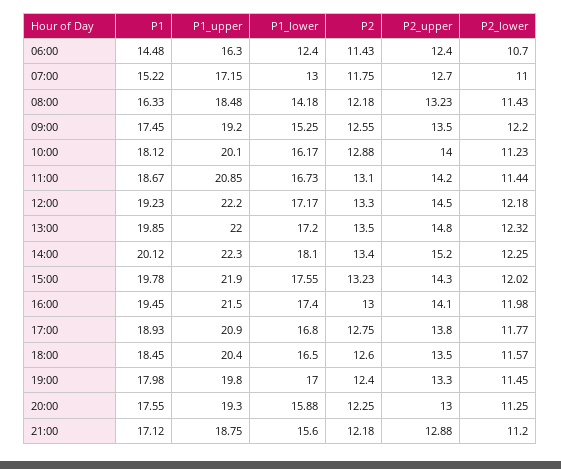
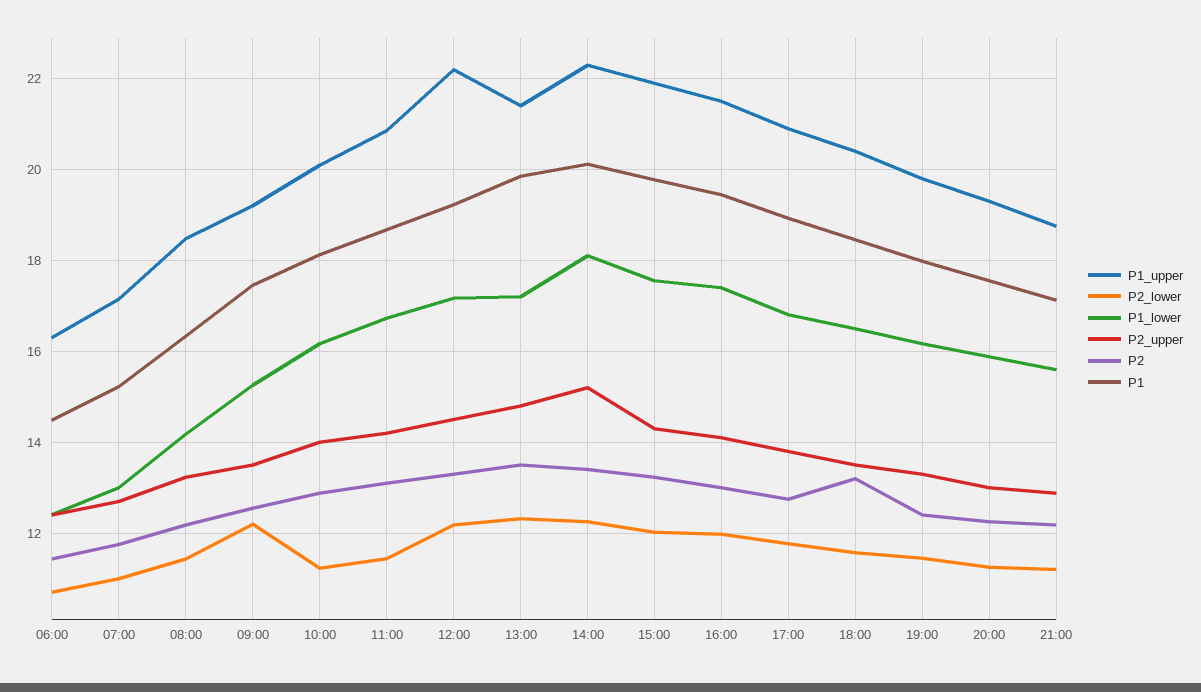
  {
    "P1": {
      "06:00": 14.48,
      "07:00": 15.22,
      "08:00": 16.33,
      "09:00": 17.45,
      "10:00": 18.12,
      "11:00": 18.67,
      "12:00": 19.23,
      "13:00": 19.85,
      "14:00": 20.12,
      "15:00": 19.78,
      "16:00": 19.45,
      "17:00": 18.93,
      "18:00": 18.45,
      "19:00": 17.98,
      "20:00": 17.55,
      "21:00": 17.12
    },
    "P1_upper": {
      "06:00": 16.3,
      "07:00": 17.15,
      "08:00": 18.48,
      "09:00": 19.2,
      "10:00": 20.1,
      "11:00": 20.85,
      "12:00": 22.2,
-     "13:00": 22,
+     "13:00": 21.4,
      "14:00": 22.3,
      "15:00": 21.9,
      "16:00": 21.5,
      "17:00": 20.9,
      "18:00": 20.4,
      "19:00": 19.8,
      "20:00": 19.3,
      "21:00": 18.75
    },
    "P1_lower": {
      "06:00": 12.4,
      "07:00": 13,
      "08:00": 14.18,
      "09:00": 15.25,
      "10:00": 16.17,
      "11:00": 16.73,
      "12:00": 17.17,
      "13:00": 17.2,
      "14:00": 18.1,
      "15:00": 17.55,
      "16:00": 17.4,
      "17:00": 16.8,
      "18:00": 16.5,
-     "19:00": 17,
+     "19:00": 16.2,
      "20:00": 15.88,
      "21:00": 15.6
    },
    "P2": {
      "06:00": 11.43,
      "07:00": 11.75,
      "08:00": 12.18,
      "09:00": 12.55,
      "10:00": 12.88,
      "11:00": 13.1,
      "12:00": 13.3,
      "13:00": 13.5,
      "14:00": 13.4,
      "15:00": 13.23,
      "16:00": 13,
      "17:00": 12.75,
-     "18:00": 12.6,
+     "18:00": 13.2,
      "19:00": 12.4,
      "20:00": 12.25,
      "21:00": 12.18
    },
    "P2_upper": {
      "06:00": 12.4,
      "07:00": 12.7,
      "08:00": 13.23,
      "09:00": 13.5,
      "10:00": 14,
      "11:00": 14.2,
      "12:00": 14.5,
      "13:00": 14.8,
      "14:00": 15.2,
      "15:00": 14.3,
      "16:00": 14.1,
      "17:00": 13.8,
      "18:00": 13.5,
      "19:00": 13.3,
      "20:00": 13,
      "21:00": 12.88
    },
    "P2_lower": {
      "06:00": 10.7,
      "07:00": 11,
      "08:00": 11.43,
      "09:00": 12.2,
      "10:00": 11.23,
      "11:00": 11.44,
      "12:00": 12.18,
      "13:00": 12.32,
      "14:00": 12.25,
      "15:00": 12.02,
      "16:00": 11.98,
      "17:00": 11.77,
      "18:00": 11.57,
      "19:00": 11.45,
      "20:00": 11.25,
      "21:00": 11.2
    }
  }

